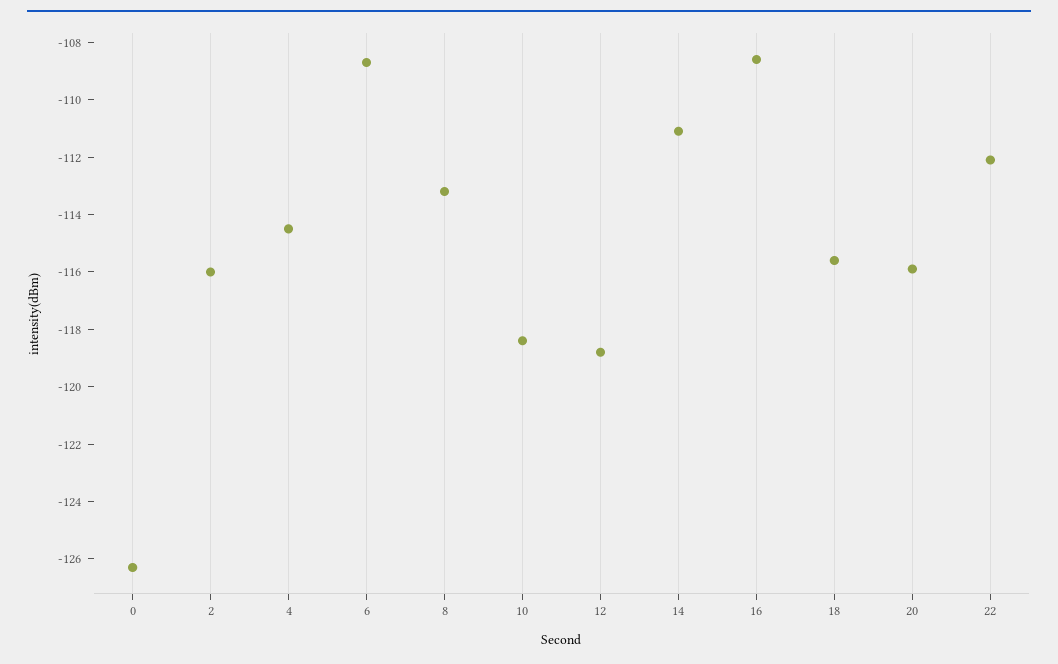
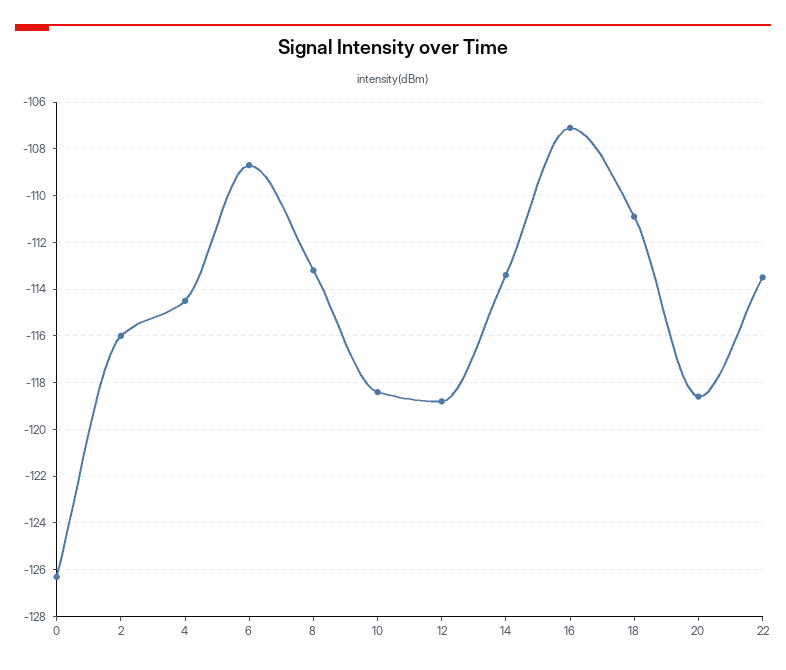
  {
    "0": -126.5,
    "2": -116,
    "4": -114.5,
    "6": -108.5,
    "8": -113,
    "10": -118.5,
    "12": -119,
-   "14": -111,
+   "14": -113.5,
-   "16": -108.5,
+   "16": -107,
-   "18": -115.5,
+   "18": -111,
-   "20": -116,
+   "20": -118.5,
-   "22": -112
+   "22": -113.5
  }

